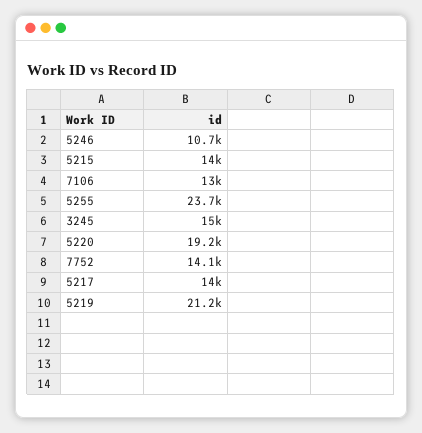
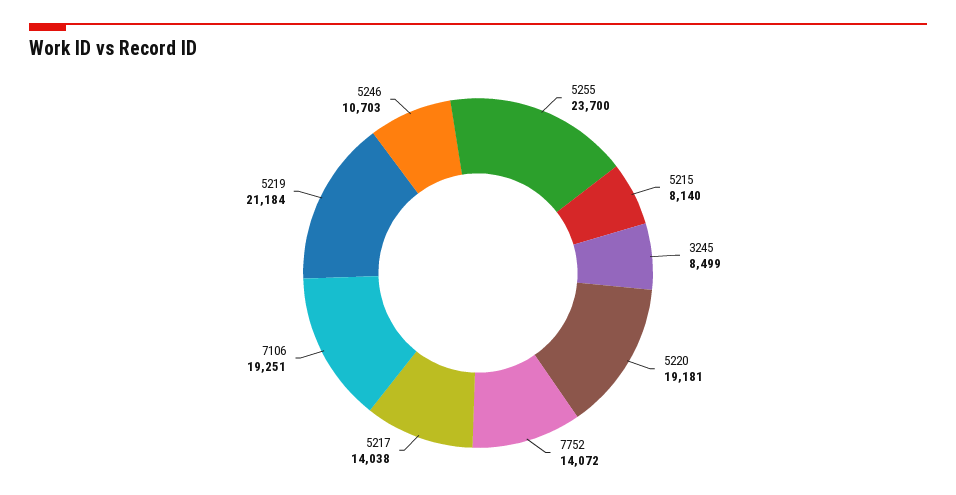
  {
    "5246": 10703,
-   "5215": 14000,
+   "5215": 8140,
-   "7106": 13000,
+   "7106": 19251,
    "5255": 23700,
-   "3245": 15000,
+   "3245": 8499,
    "5220": 19181,
    "7752": 14072,
    "5217": 14038,
    "5219": 21184
  }

